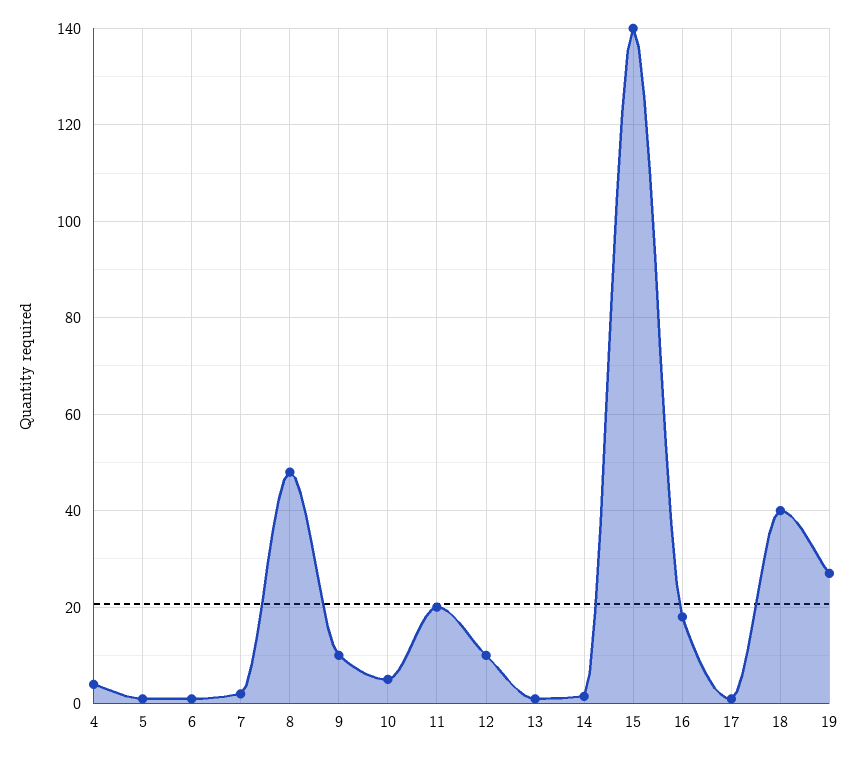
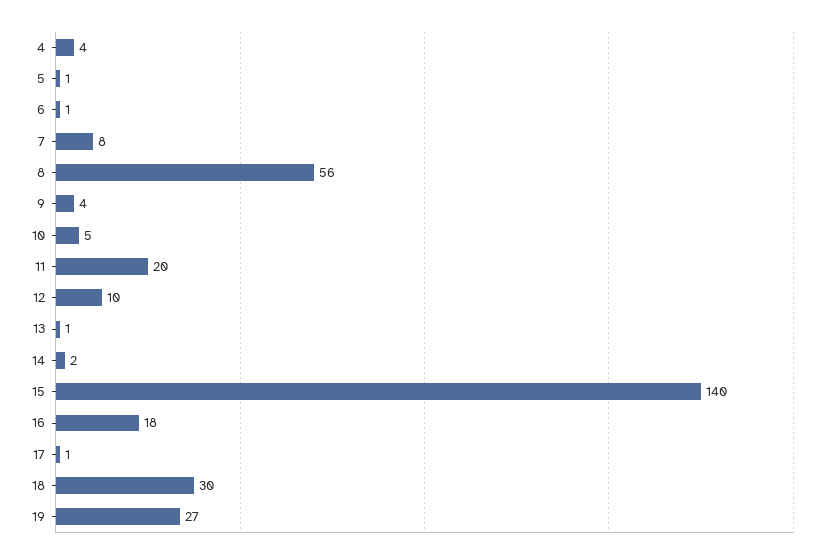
  {
    "4": 4,
    "5": 1,
    "6": 1,
-   "7": 2,
+   "7": 8,
-   "8": 48,
+   "8": 56,
-   "9": 10,
+   "9": 4,
    "10": 5,
    "11": 20,
    "12": 10,
    "13": 1,
    "14": 2,
    "15": 140,
    "16": 18,
    "17": 1,
-   "18": 40,
+   "18": 30,
    "19": 27
  }

